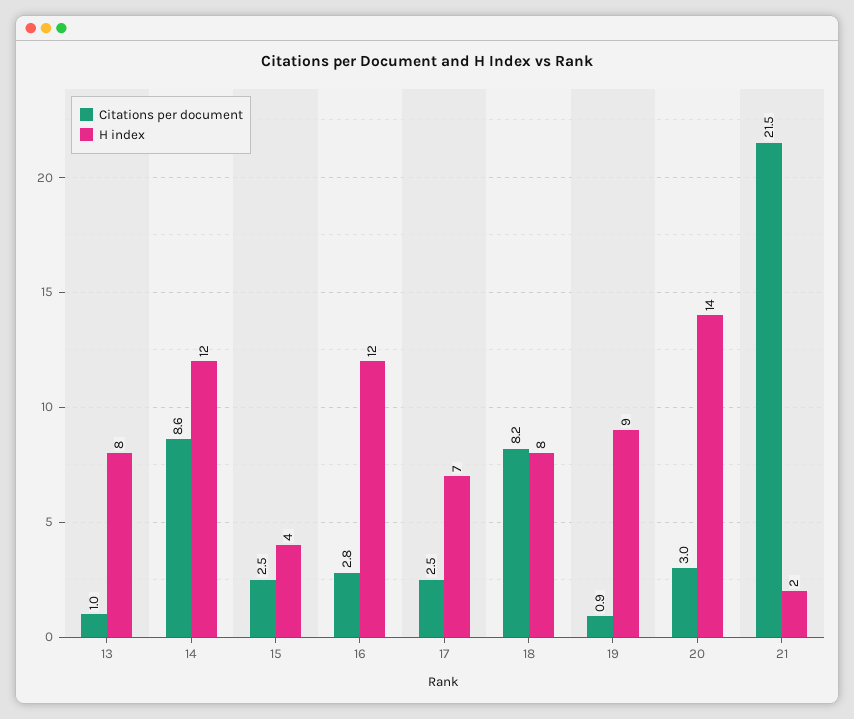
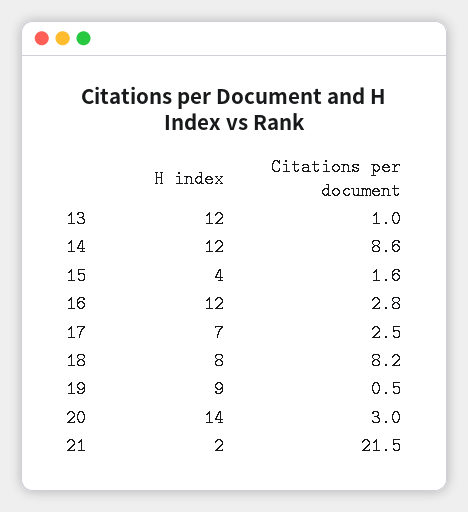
  {
    "Citations per document": {
      "13": 1,
      "14": 8.6,
-     "15": 2.5,
+     "15": 1.6,
      "16": 2.8,
      "17": 2.5,
      "18": 8.2,
-     "19": 0.9,
+     "19": 0.5,
      "20": 3,
      "21": 21.5
    },
    "H index": {
-     "13": 8,
+     "13": 12,
      "14": 12,
      "15": 4,
      "16": 12,
      "17": 7,
      "18": 8,
      "19": 9,
      "20": 14,
      "21": 2
    }
  }

